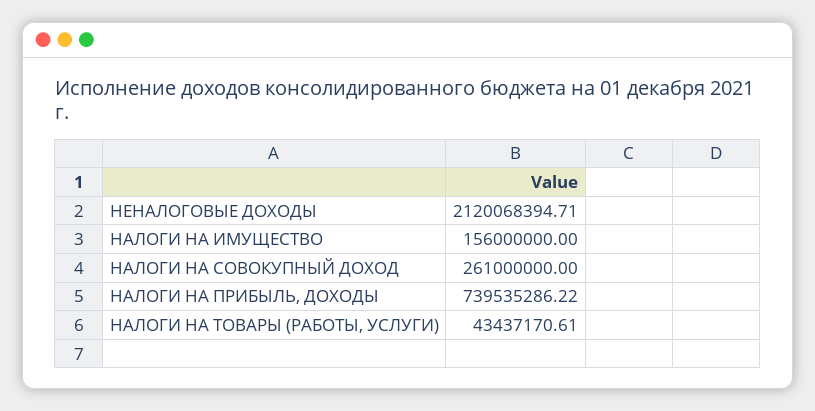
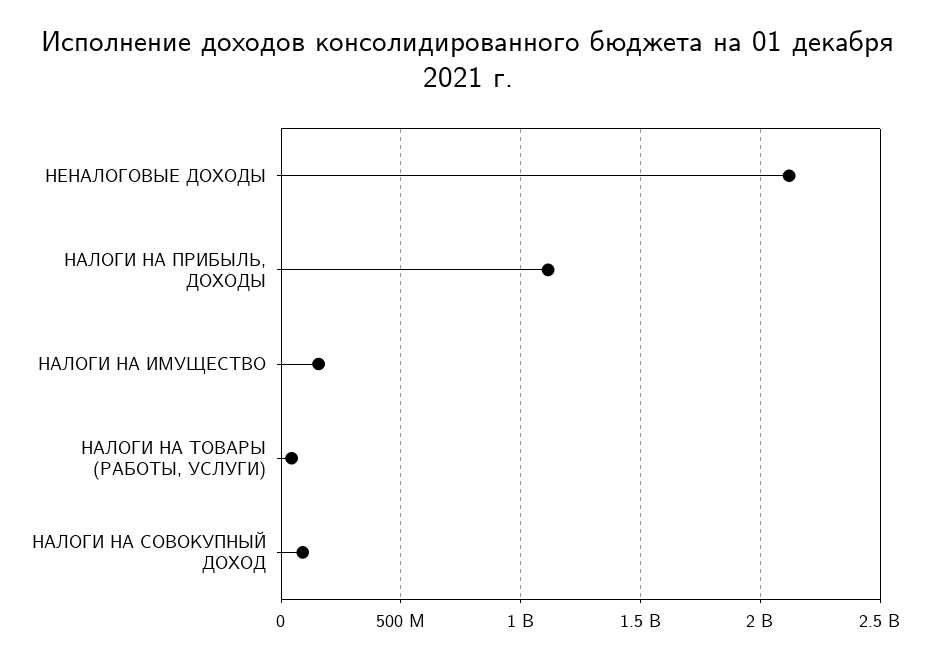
  {
    "НЕНАЛОГОВЫЕ ДОХОДЫ": 2120068394.71,
    "НАЛОГИ НА ИМУЩЕСТВО": 156000000,
-   "НАЛОГИ НА СОВОКУПНЫЙ ДОХОД": 261000000,
+   "НАЛОГИ НА СОВОКУПНЫЙ ДОХОД": 100000000,
-   "НАЛОГИ НА ПРИБЫЛЬ, ДОХОДЫ": 739535286.22,
+   "НАЛОГИ НА ПРИБЫЛЬ, ДОХОДЫ": 1100000000,
    "НАЛОГИ НА ТОВАРЫ (РАБОТЫ, УСЛУГИ)": 43437170.61
  }

